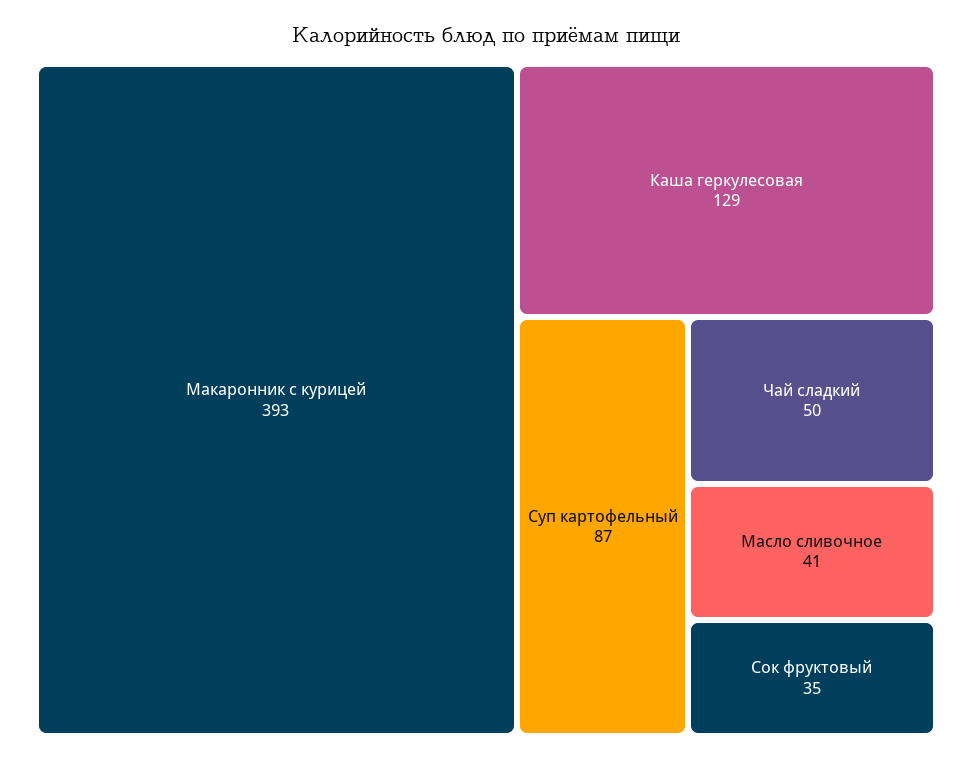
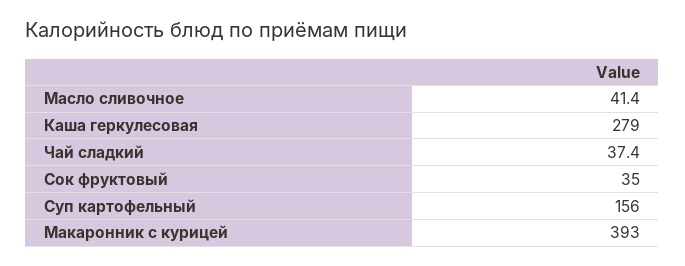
  {
    "Макаронник с курицей": 393,
-   "Каша геркулесовая": 129,
+   "Каша геркулесовая": 279,
-   "Суп картофельный": 87,
+   "Суп картофельный": 156,
-   "Чай сладкий": 50,
+   "Чай сладкий": 37.4,
    "Масло сливочное": 41.4,
    "Сок фруктовый": 35
  }

